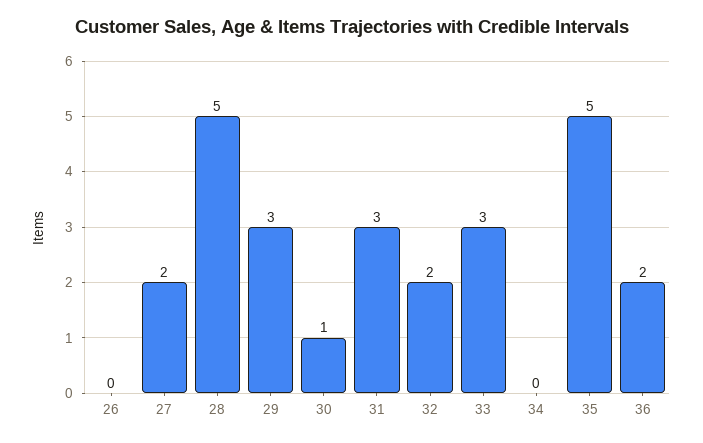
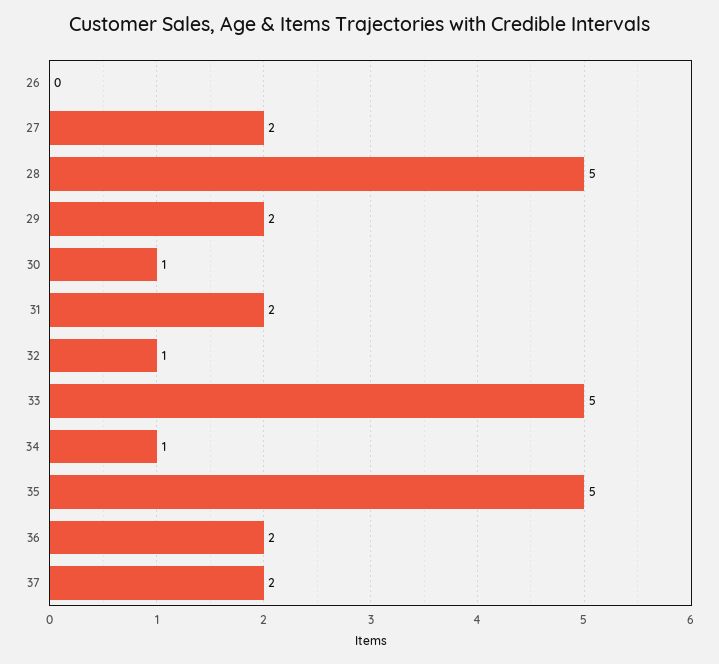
  {
    "26": 0,
    "27": 2,
    "28": 5,
-   "29": 3,
+   "29": 2,
    "30": 1,
-   "31": 3,
+   "31": 2,
-   "32": 2,
+   "32": 1,
-   "33": 3,
+   "33": 5,
-   "34": 0,
+   "34": 1,
    "35": 5,
-   "36": 2
+   "36": 2,
+   "37": 2
  }

